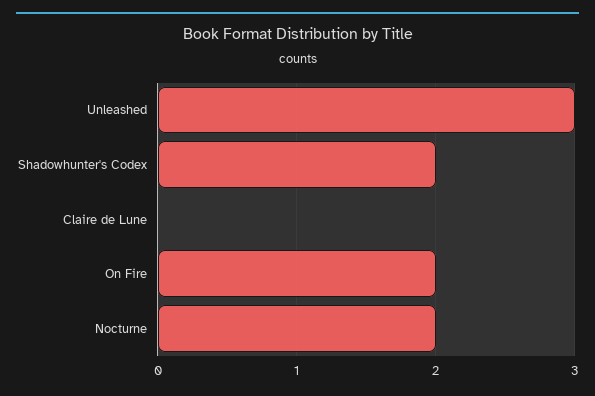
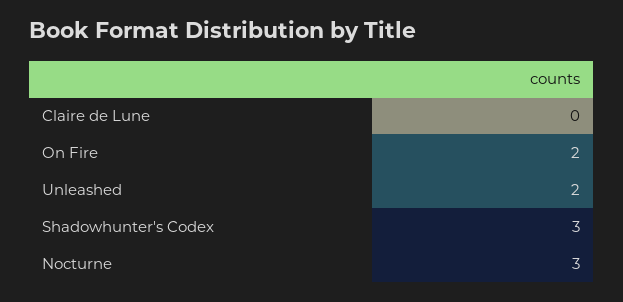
  {
-   "Unleashed": 3,
+   "Unleashed": 2,
-   "Shadowhunter's Codex": 2,
+   "Shadowhunter's Codex": 3,
    "Claire de Lune": 0,
    "On Fire": 2,
-   "Nocturne": 2
+   "Nocturne": 3
  }

